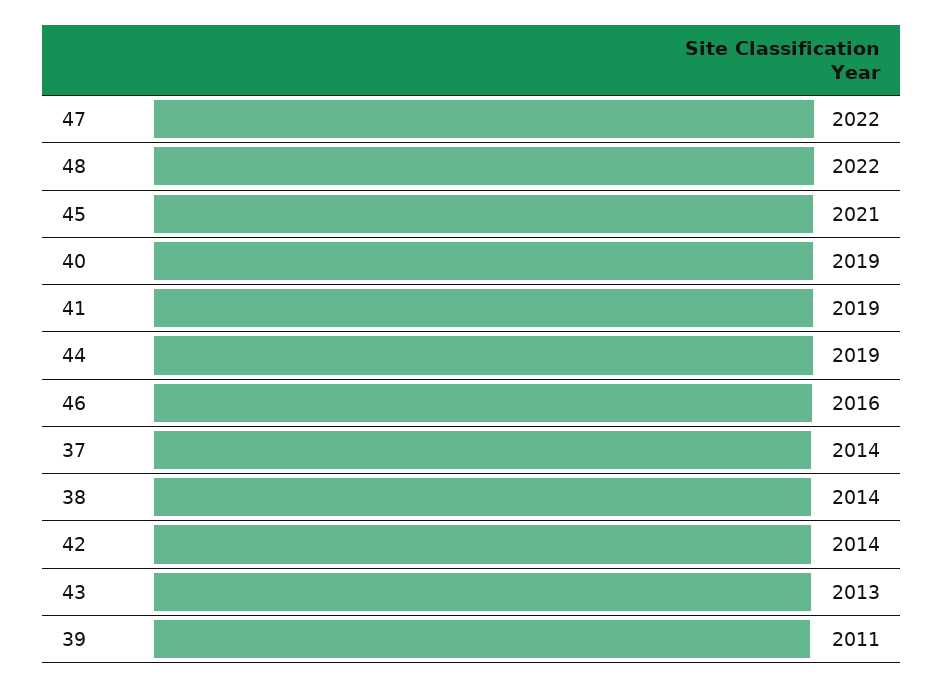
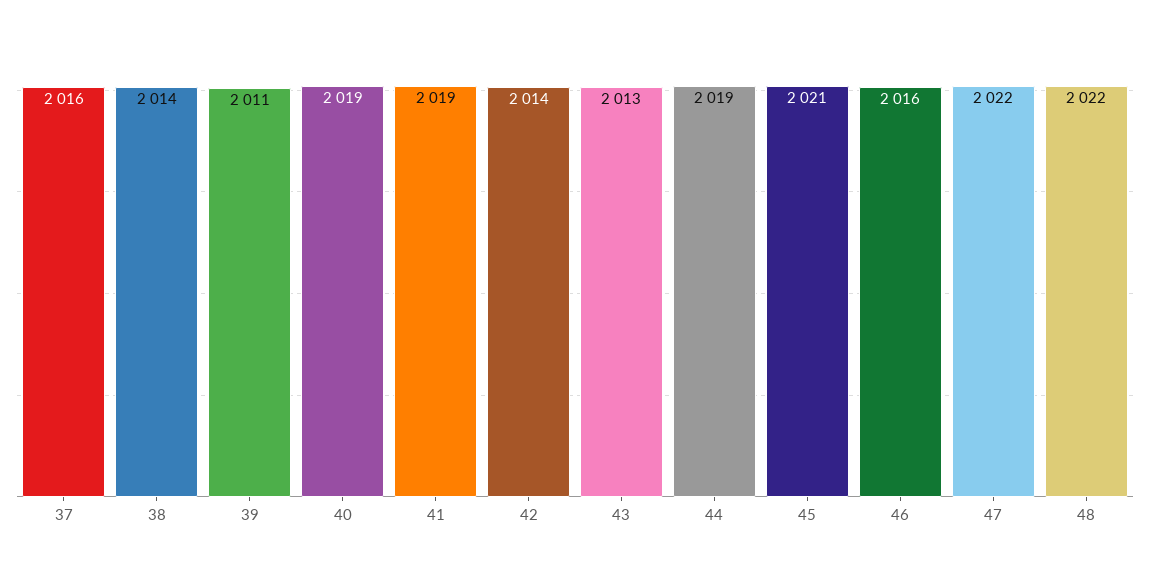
  {
    "47": 2022,
    "48": 2022,
    "45": 2021,
    "40": 2019,
    "41": 2019,
    "44": 2019,
    "46": 2016,
-   "37": 2014,
+   "37": 2016,
    "38": 2014,
    "42": 2014,
    "43": 2013,
    "39": 2011
  }

